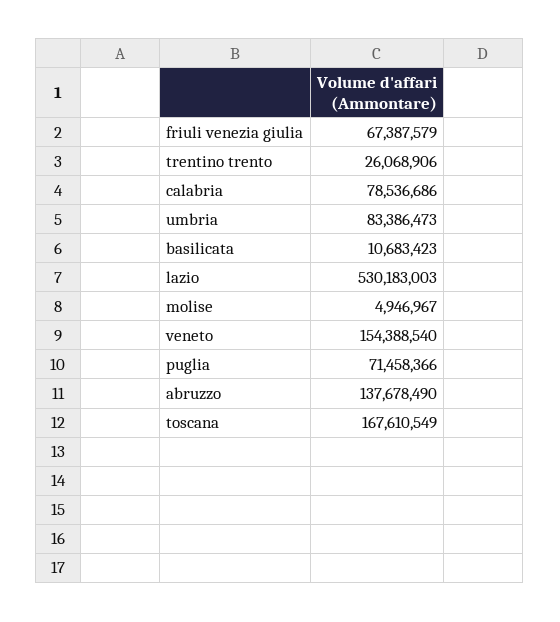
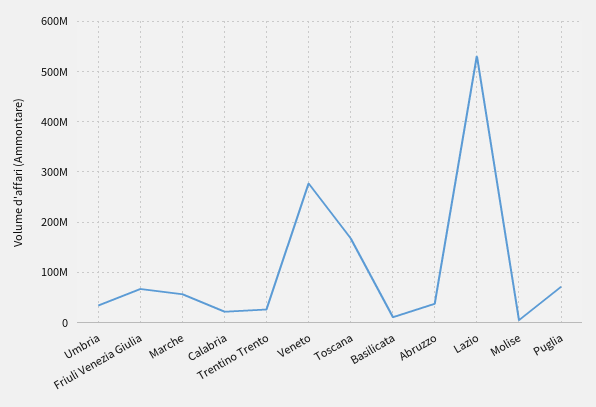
  {
    "friuli venezia giulia": 67387579,
    "trentino trento": 26068906,
-   "calabria": 78536686,
+   "calabria": 20000000,
-   "umbria": 83386473,
+   "umbria": 40000000,
    "basilicata": 10683423,
    "lazio": 530183003,
    "molise": 4946967,
-   "veneto": 154388540,
+   "veneto": 280000000,
    "puglia": 71458366,
-   "abruzzo": 137678490,
+   "abruzzo": 40000000,
-   "toscana": 167610549
+   "toscana": 167610549,
+   "Marche": 60000000
  }

